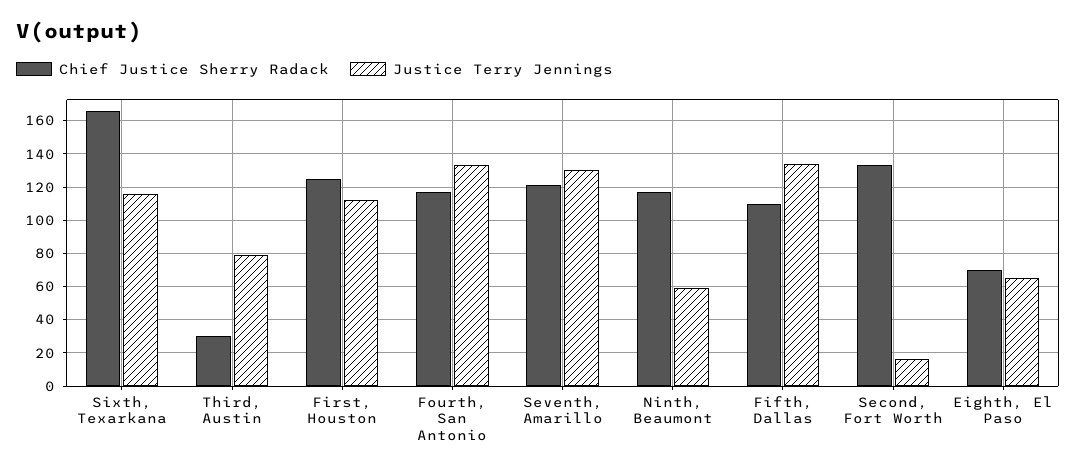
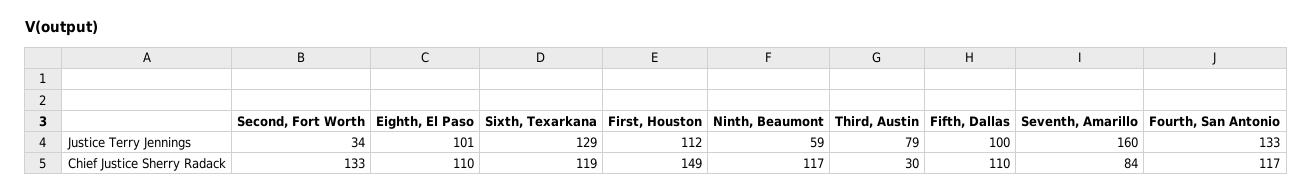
  {
    "Chief Justice Sherry Radack": {
-     "Sixth, Texarkana": 165,
+     "Sixth, Texarkana": 119,
      "Third, Austin": 30,
-     "First, Houston": 125,
+     "First, Houston": 149,
      "Fourth, San Antonio": 117,
-     "Seventh, Amarillo": 120,
+     "Seventh, Amarillo": 84,
      "Ninth, Beaumont": 117,
      "Fifth, Dallas": 110,
      "Second, Fort Worth": 133,
-     "Eighth, El Paso": 70
+     "Eighth, El Paso": 110
    },
    "Justice Terry Jennings": {
-     "Sixth, Texarkana": 115,
+     "Sixth, Texarkana": 129,
      "Third, Austin": 79,
      "First, Houston": 112,
      "Fourth, San Antonio": 133,
-     "Seventh, Amarillo": 130,
+     "Seventh, Amarillo": 160,
      "Ninth, Beaumont": 59,
-     "Fifth, Dallas": 135,
+     "Fifth, Dallas": 100,
-     "Second, Fort Worth": 15,
+     "Second, Fort Worth": 34,
-     "Eighth, El Paso": 65
+     "Eighth, El Paso": 101
    }
  }

